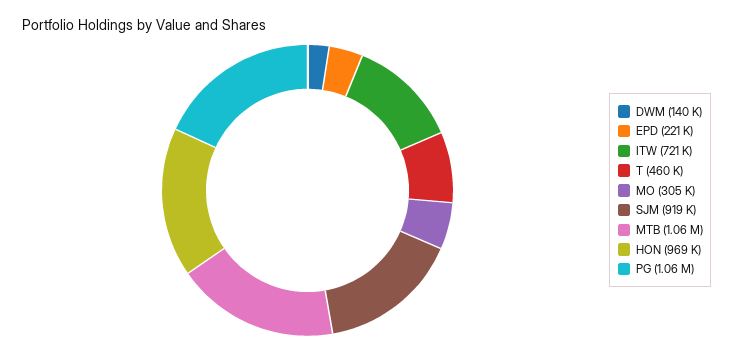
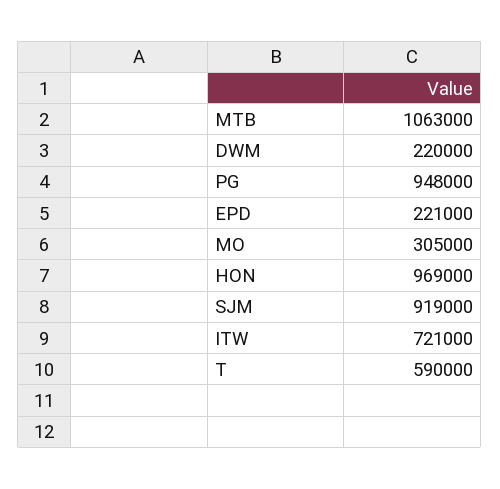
  {
-   "DWM": 140000,
+   "DWM": 220000,
    "EPD": 221000,
    "ITW": 721000,
-   "T": 460000,
+   "T": 590000,
    "MO": 305000,
    "SJM": 919000,
    "MTB": 1063000,
    "HON": 969000,
-   "PG": 1060000
+   "PG": 948000
  }

